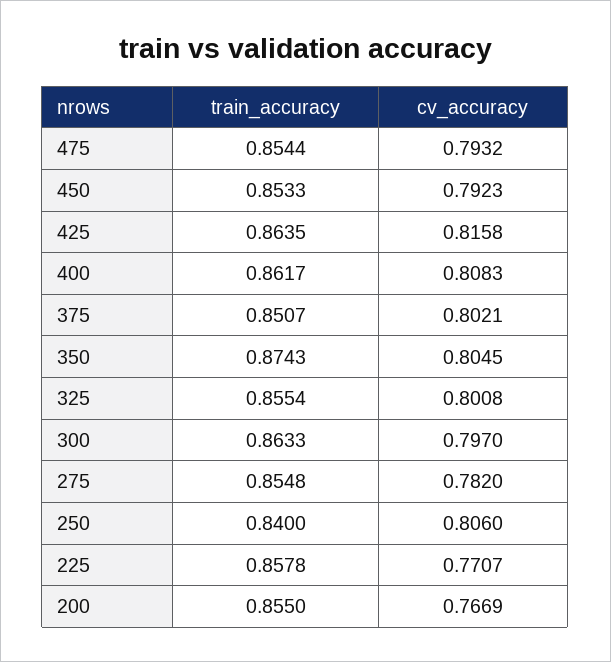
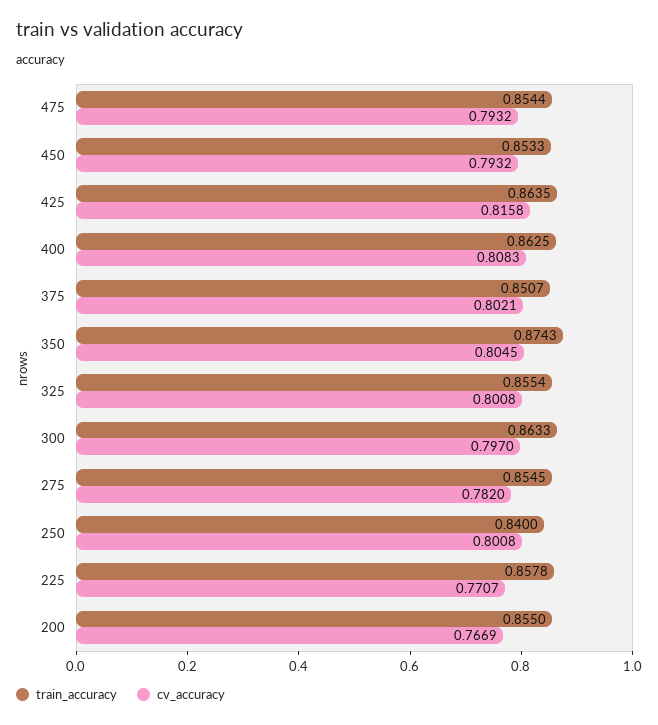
  {
    "train_accuracy": {
      "475": 0.8544,
      "450": 0.8533,
      "425": 0.8635,
-     "400": 0.8617,
+     "400": 0.8625,
      "375": 0.8507,
      "350": 0.8743,
      "325": 0.8554,
      "300": 0.8633,
-     "275": 0.8548,
+     "275": 0.8545,
      "250": 0.84,
      "225": 0.8578,
      "200": 0.855
    },
    "cv_accuracy": {
      "475": 0.7932,
-     "450": 0.7923,
+     "450": 0.7932,
      "425": 0.8158,
      "400": 0.8083,
      "375": 0.8021,
      "350": 0.8045,
      "325": 0.8008,
      "300": 0.797,
      "275": 0.782,
-     "250": 0.806,
+     "250": 0.8008,
      "225": 0.7707,
      "200": 0.7669
    }
  }

